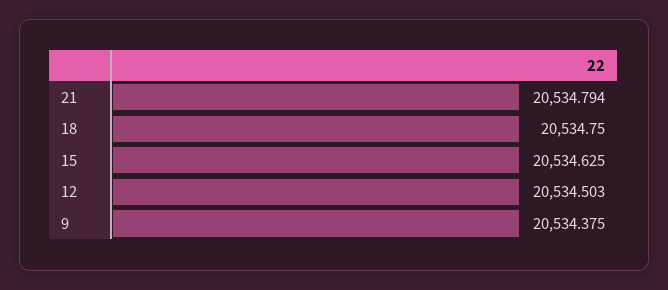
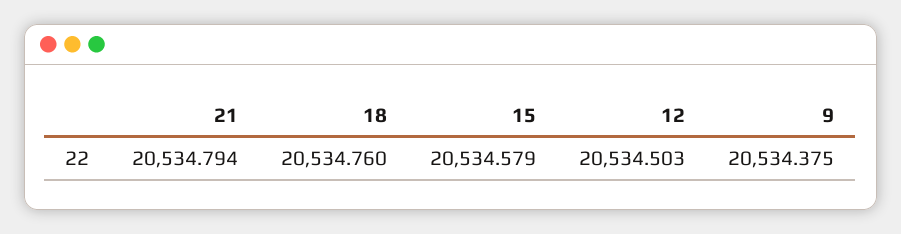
  {
    "21": 20534.794,
-   "18": 20534.75,
+   "18": 20534.76,
-   "15": 20534.625,
+   "15": 20534.579,
    "12": 20534.503,
    "9": 20534.375
  }

